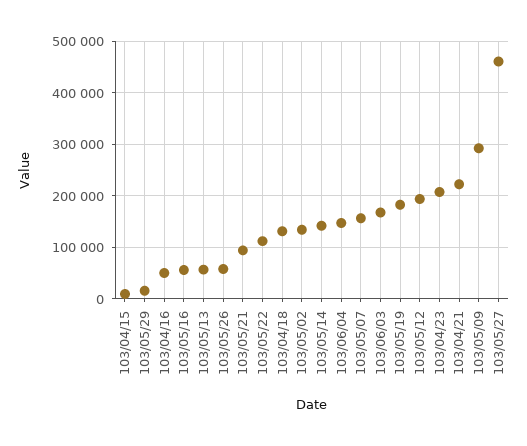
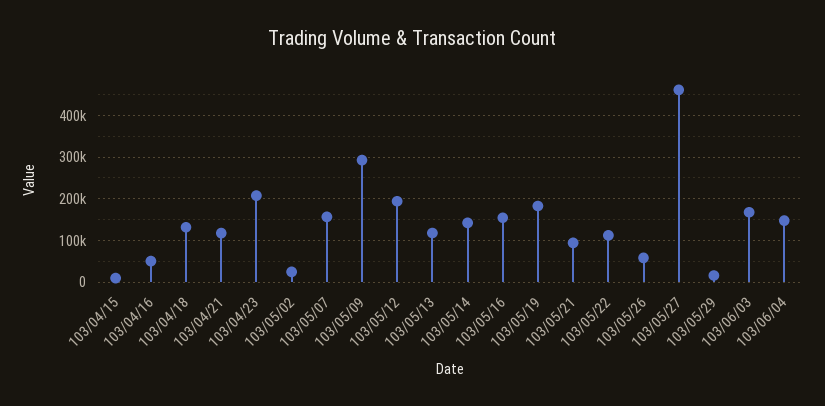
  {
    "103/04/15": 0,
    "103/05/29": 20000,
    "103/04/16": 60000,
-   "103/05/16": 60000,
+   "103/05/16": 160000,
-   "103/05/13": 60000,
+   "103/05/13": 120000,
    "103/05/26": 60000,
    "103/05/21": 100000,
    "103/05/22": 120000,
    "103/04/18": 140000,
-   "103/05/02": 140000,
+   "103/05/02": 20000,
    "103/05/14": 140000,
    "103/06/04": 140000,
    "103/05/07": 160000,
    "103/06/03": 160000,
    "103/05/19": 180000,
    "103/05/12": 200000,
    "103/04/23": 200000,
-   "103/04/21": 220000,
+   "103/04/21": 120000,
    "103/05/09": 300000,
    "103/05/27": 460000
  }

